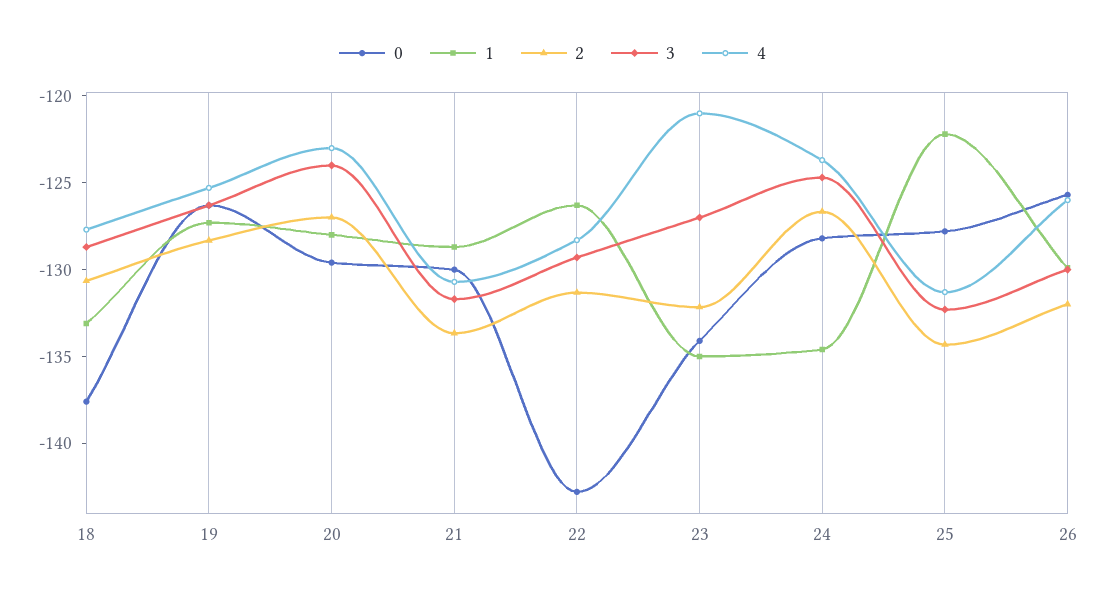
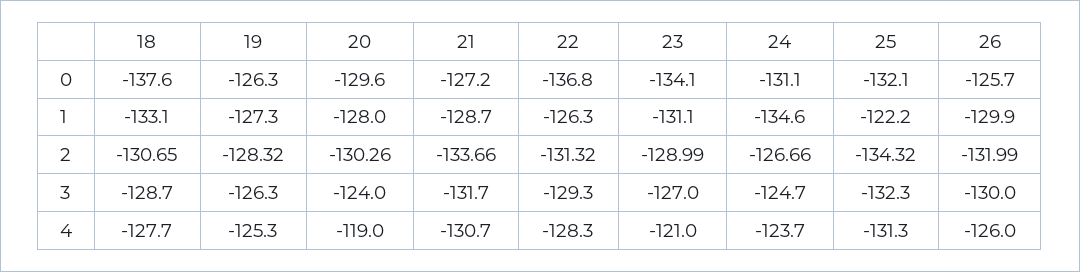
  {
    "0": {
      "18": -137.6,
      "19": -126.3,
      "20": -129.6,
-     "21": -130,
+     "21": -127.2,
-     "22": -143,
+     "22": -136.8,
      "23": -134.1,
-     "24": -128,
+     "24": -131.1,
-     "25": -128,
+     "25": -132.1,
      "26": -125.7
    },
    "1": {
      "18": -133.1,
      "19": -127.3,
      "20": -128,
      "21": -128.7,
      "22": -126.3,
-     "23": -135,
+     "23": -131.1,
      "24": -134.6,
      "25": -122.2,
      "26": -129.9
    },
    "2": {
      "18": -130.65,
      "19": -128.32,
-     "20": -127,
+     "20": -130.26,
      "21": -133.66,
      "22": -131.32,
-     "23": -132,
+     "23": -128.99,
      "24": -126.66,
      "25": -134.32,
      "26": -131.99
    },
    "3": {
      "18": -128.7,
      "19": -126.3,
      "20": -124,
      "21": -131.7,
      "22": -129.3,
      "23": -127,
      "24": -124.7,
      "25": -132.3,
      "26": -130
    },
    "4": {
      "18": -127.7,
      "19": -125.3,
-     "20": -123,
+     "20": -119,
      "21": -130.7,
      "22": -128.3,
      "23": -121,
      "24": -123.7,
      "25": -131.3,
      "26": -126
    }
  }

